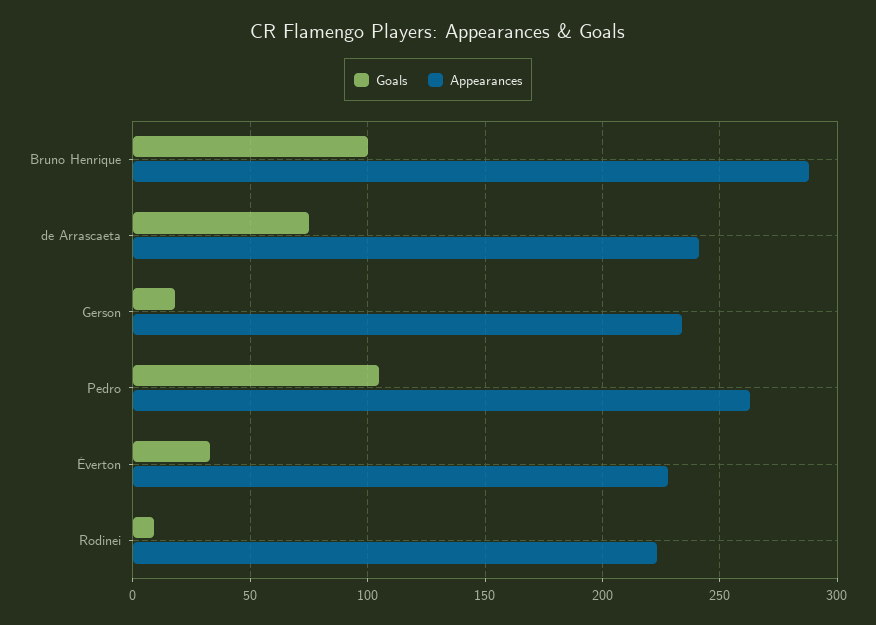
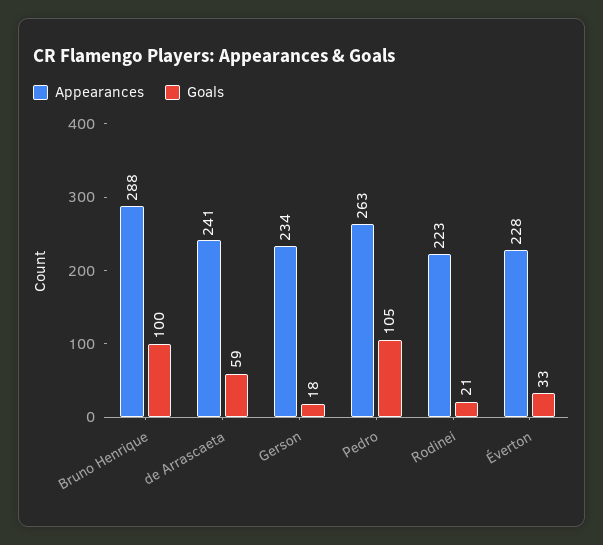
  {
    "Goals": {
      "Bruno Henrique": 100,
-     "de Arrascaeta": 75,
+     "de Arrascaeta": 59,
      "Gerson": 18,
      "Pedro": 105,
      "Éverton": 33,
-     "Rodinei": 10
+     "Rodinei": 21
    },
    "Appearances": {
      "Bruno Henrique": 288,
      "de Arrascaeta": 241,
      "Gerson": 234,
      "Pedro": 263,
      "Éverton": 228,
      "Rodinei": 223
    }
  }

